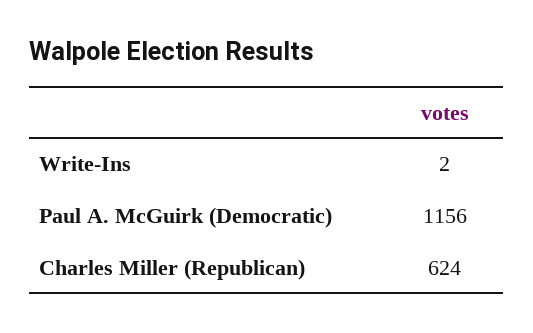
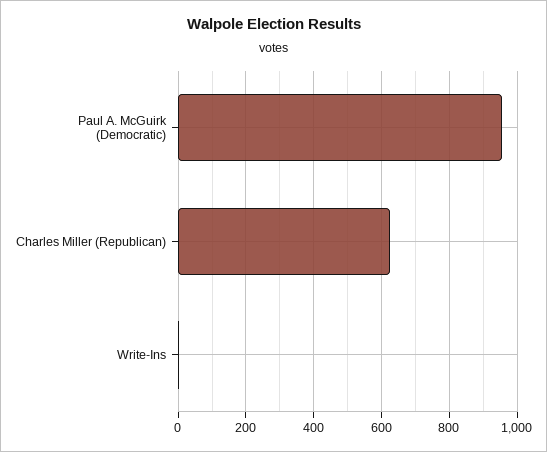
  {
    "Write-Ins": 2,
-   "Paul A. McGuirk (Democratic)": 1156,
+   "Paul A. McGuirk (Democratic)": 960,
    "Charles Miller (Republican)": 624
  }

